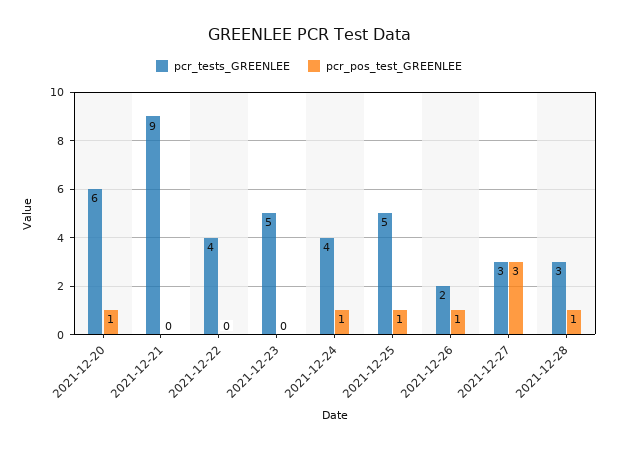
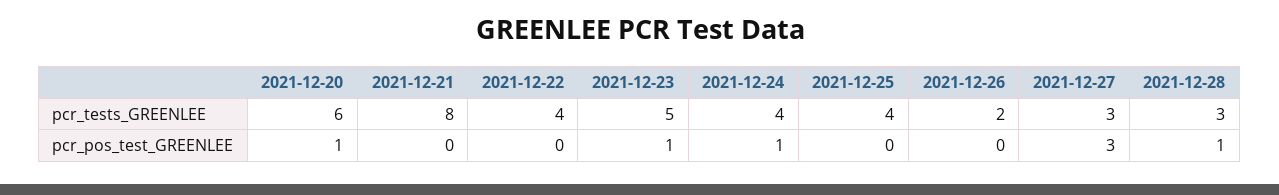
  {
    "pcr_tests_GREENLEE": {
      "2021-12-20": 6,
-     "2021-12-21": 9,
+     "2021-12-21": 8,
      "2021-12-22": 4,
      "2021-12-23": 5,
      "2021-12-24": 4,
-     "2021-12-25": 5,
+     "2021-12-25": 4,
      "2021-12-26": 2,
      "2021-12-27": 3,
      "2021-12-28": 3
    },
    "pcr_pos_test_GREENLEE": {
      "2021-12-20": 1,
      "2021-12-21": 0,
      "2021-12-22": 0,
-     "2021-12-23": 0,
+     "2021-12-23": 1,
      "2021-12-24": 1,
-     "2021-12-25": 1,
+     "2021-12-25": 0,
-     "2021-12-26": 1,
+     "2021-12-26": 0,
      "2021-12-27": 3,
      "2021-12-28": 1
    }
  }

